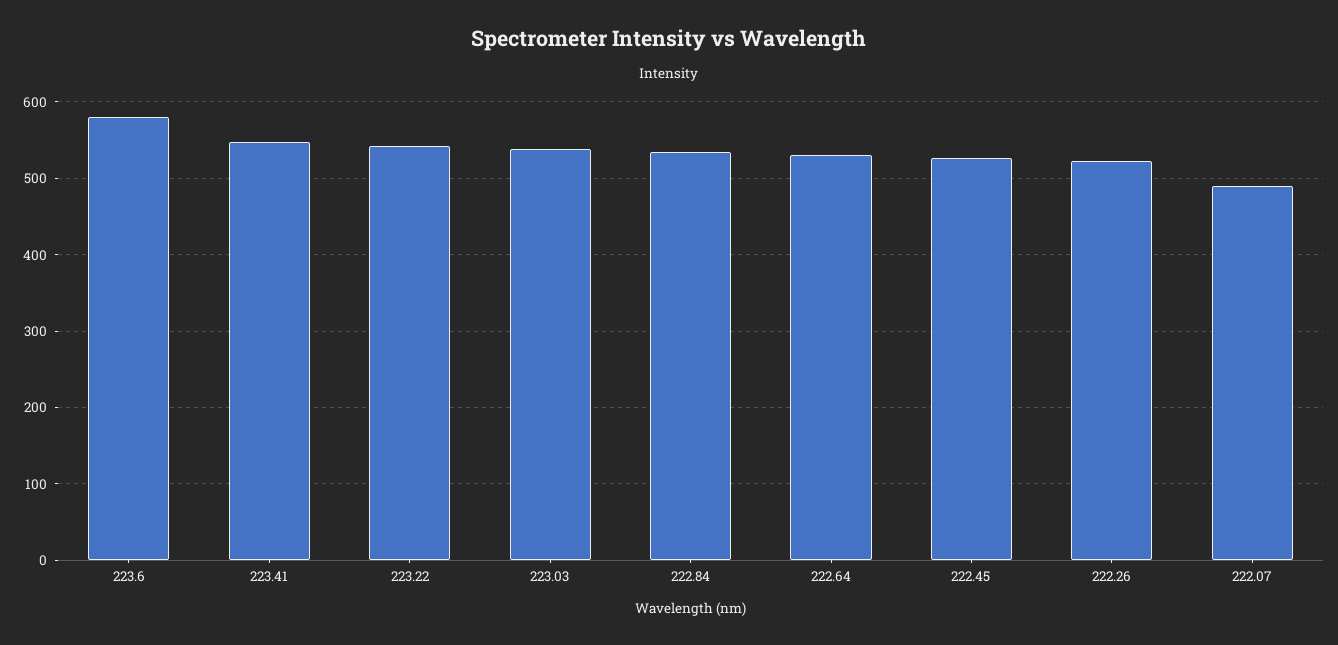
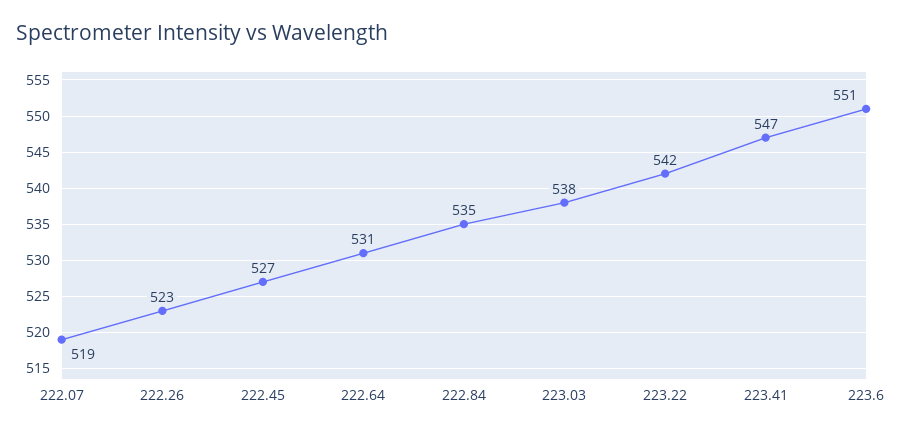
  {
-   "223.6": 580,
+   "223.6": 551,
    "223.41": 547,
    "223.22": 542,
    "223.03": 538,
    "222.84": 535,
    "222.64": 531,
    "222.45": 527,
    "222.26": 523,
-   "222.07": 490
+   "222.07": 519
  }

